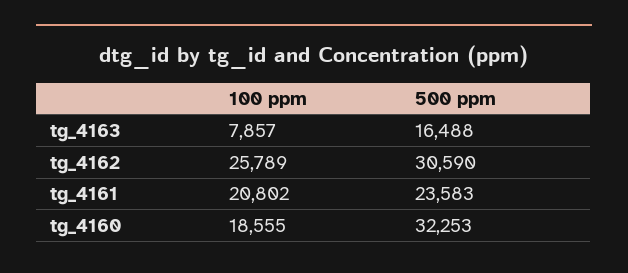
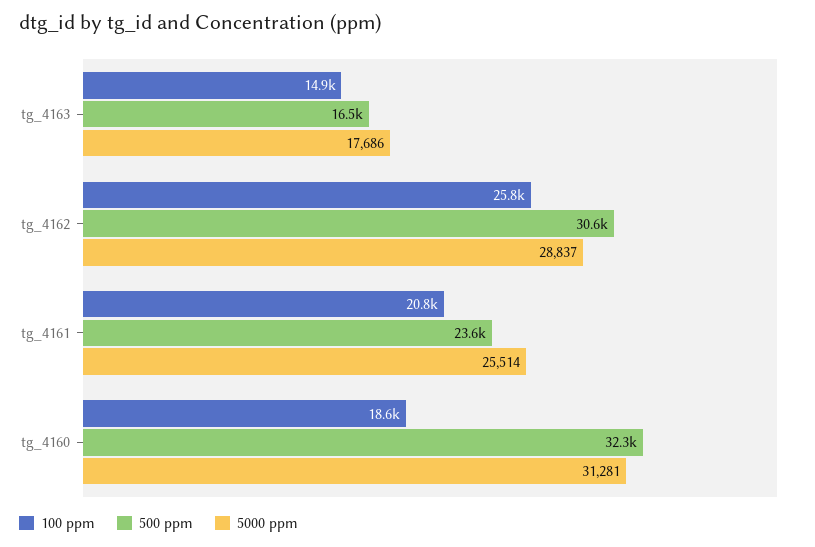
  {
    "100 ppm": {
-     "tg_4163": 7857,
+     "tg_4163": 14900,
      "tg_4162": 25789,
      "tg_4161": 20802,
      "tg_4160": 18555
    },
    "500 ppm": {
      "tg_4163": 16488,
      "tg_4162": 30590,
      "tg_4161": 23583,
      "tg_4160": 32253
-   }
+   },
+   "5000 ppm": {
+     "tg_4163": 17686,
+     "tg_4162": 28837,
+     "tg_4161": 25514,
+     "tg_4160": 31281
+   }
  }

